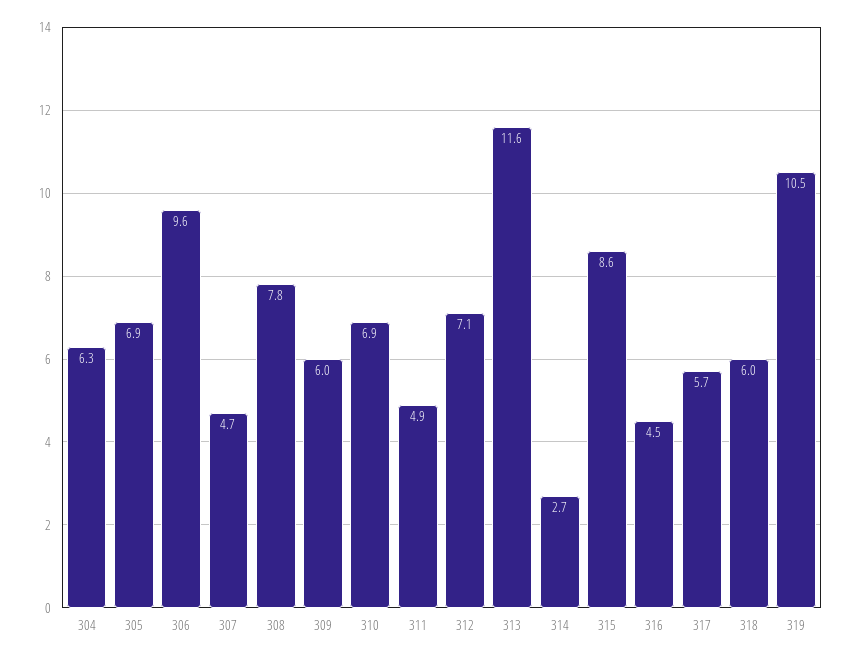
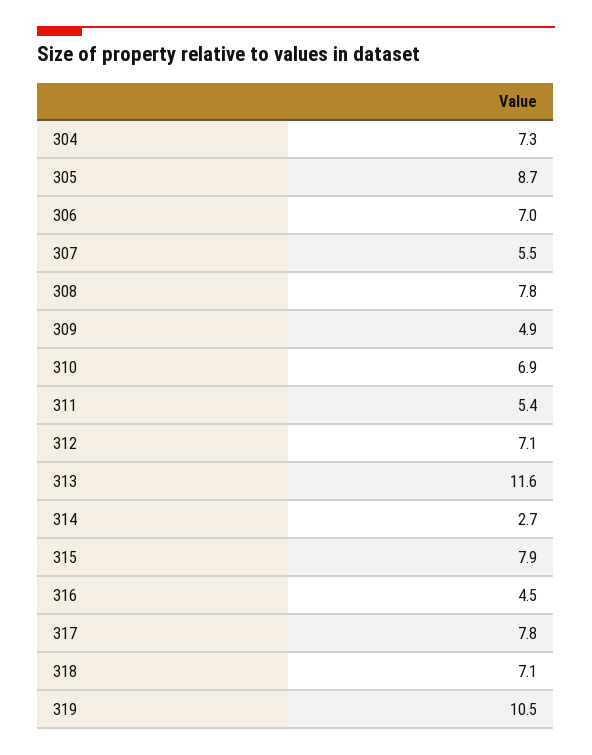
  {
-   "304": 6.3,
+   "304": 7.3,
-   "305": 6.9,
+   "305": 8.7,
-   "306": 9.6,
+   "306": 7,
-   "307": 4.7,
+   "307": 5.5,
    "308": 7.8,
-   "309": 6,
+   "309": 4.9,
    "310": 6.9,
-   "311": 4.9,
+   "311": 5.4,
    "312": 7.1,
    "313": 11.6,
    "314": 2.7,
-   "315": 8.6,
+   "315": 7.9,
    "316": 4.5,
-   "317": 5.7,
+   "317": 7.8,
-   "318": 6,
+   "318": 7.1,
    "319": 10.5
  }

